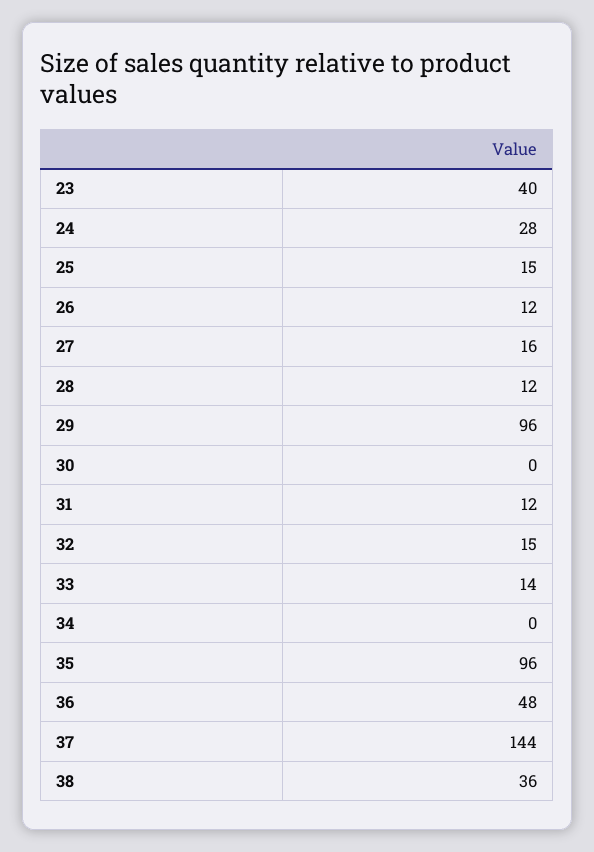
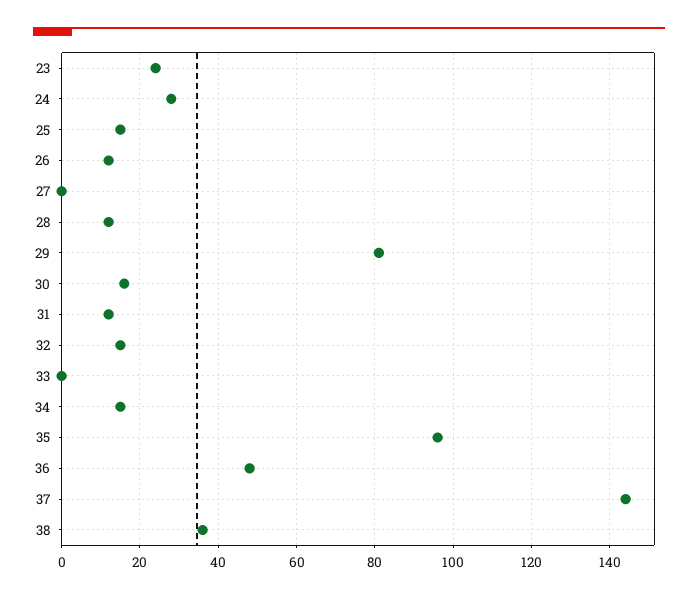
  {
-   "23": 40,
+   "23": 25,
    "24": 28,
    "25": 15,
    "26": 12,
-   "27": 16,
+   "27": 0,
    "28": 12,
-   "29": 96,
+   "29": 80,
-   "30": 0,
+   "30": 15,
    "31": 12,
    "32": 15,
-   "33": 14,
+   "33": 0,
-   "34": 0,
+   "34": 15,
    "35": 96,
    "36": 48,
    "37": 144,
    "38": 36
  }

